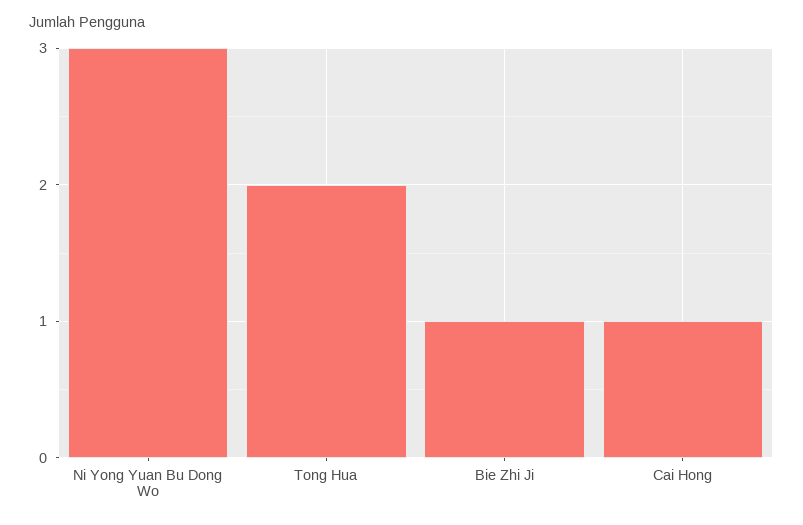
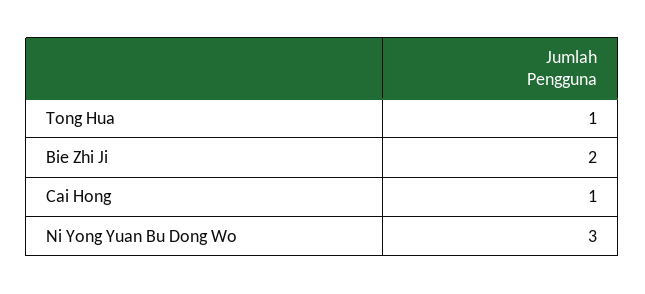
  {
    "Ni Yong Yuan Bu Dong Wo": 3,
-   "Tong Hua": 2,
+   "Tong Hua": 1,
-   "Bie Zhi Ji": 1,
+   "Bie Zhi Ji": 2,
    "Cai Hong": 1
  }

